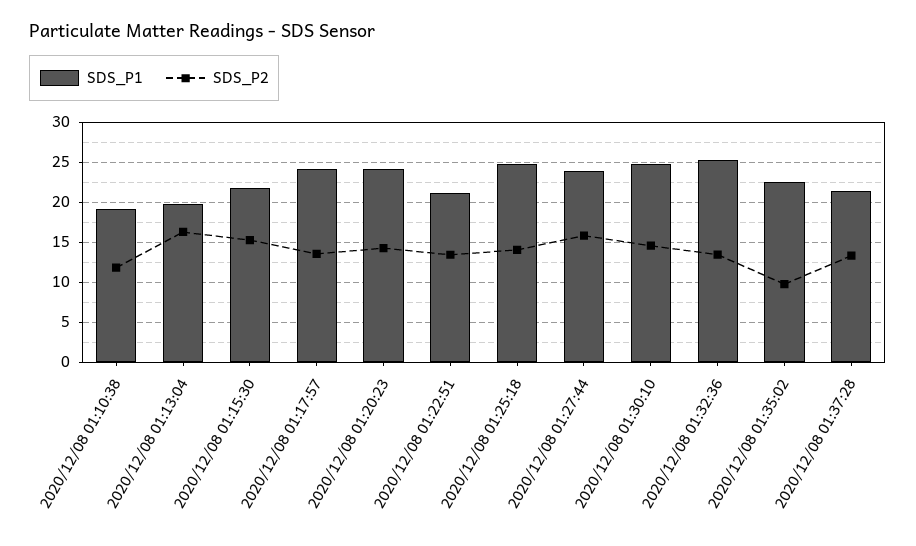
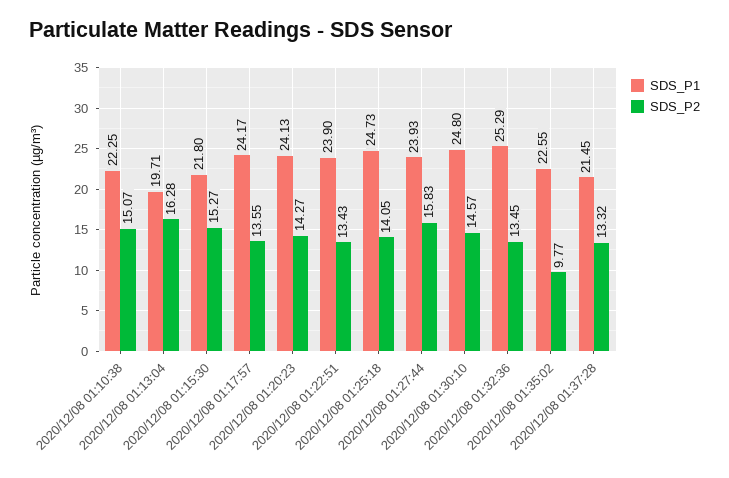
  {
    "SDS_P1": {
-     "2020/12/08 01:10:38": 19,
+     "2020/12/08 01:10:38": 22.25,
      "2020/12/08 01:13:04": 19.71,
      "2020/12/08 01:15:30": 21.8,
      "2020/12/08 01:17:57": 24.17,
      "2020/12/08 01:20:23": 24.13,
-     "2020/12/08 01:22:51": 21,
+     "2020/12/08 01:22:51": 23.9,
      "2020/12/08 01:25:18": 24.73,
      "2020/12/08 01:27:44": 23.93,
      "2020/12/08 01:30:10": 24.8,
      "2020/12/08 01:32:36": 25.29,
      "2020/12/08 01:35:02": 22.55,
      "2020/12/08 01:37:28": 21.45
    },
    "SDS_P2": {
-     "2020/12/08 01:10:38": 12,
+     "2020/12/08 01:10:38": 15.07,
      "2020/12/08 01:13:04": 16.28,
      "2020/12/08 01:15:30": 15.27,
      "2020/12/08 01:17:57": 13.55,
      "2020/12/08 01:20:23": 14.27,
      "2020/12/08 01:22:51": 13.43,
      "2020/12/08 01:25:18": 14.05,
      "2020/12/08 01:27:44": 15.83,
      "2020/12/08 01:30:10": 14.57,
      "2020/12/08 01:32:36": 13.45,
      "2020/12/08 01:35:02": 9.77,
      "2020/12/08 01:37:28": 13.32
    }
  }

